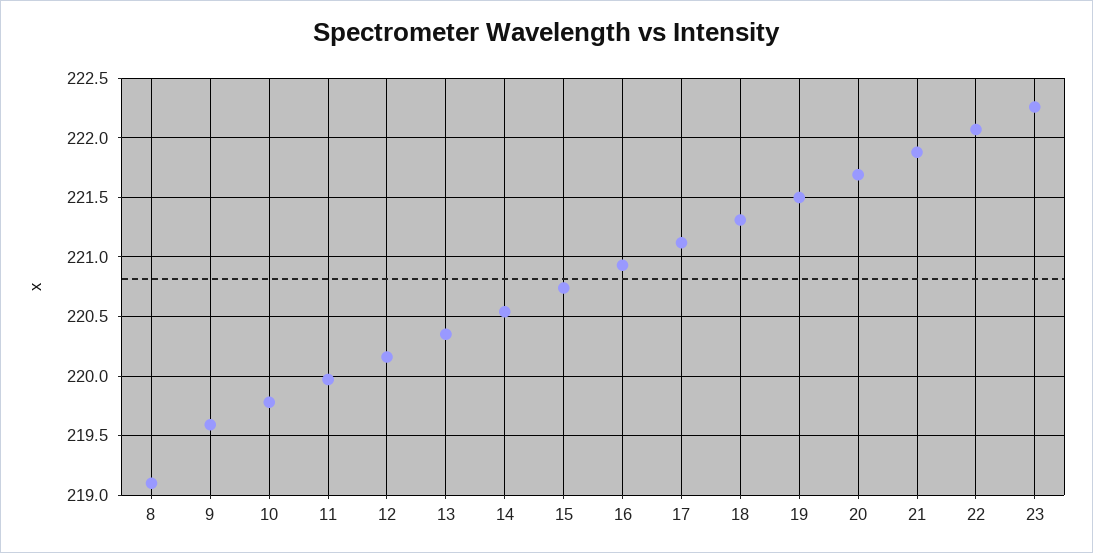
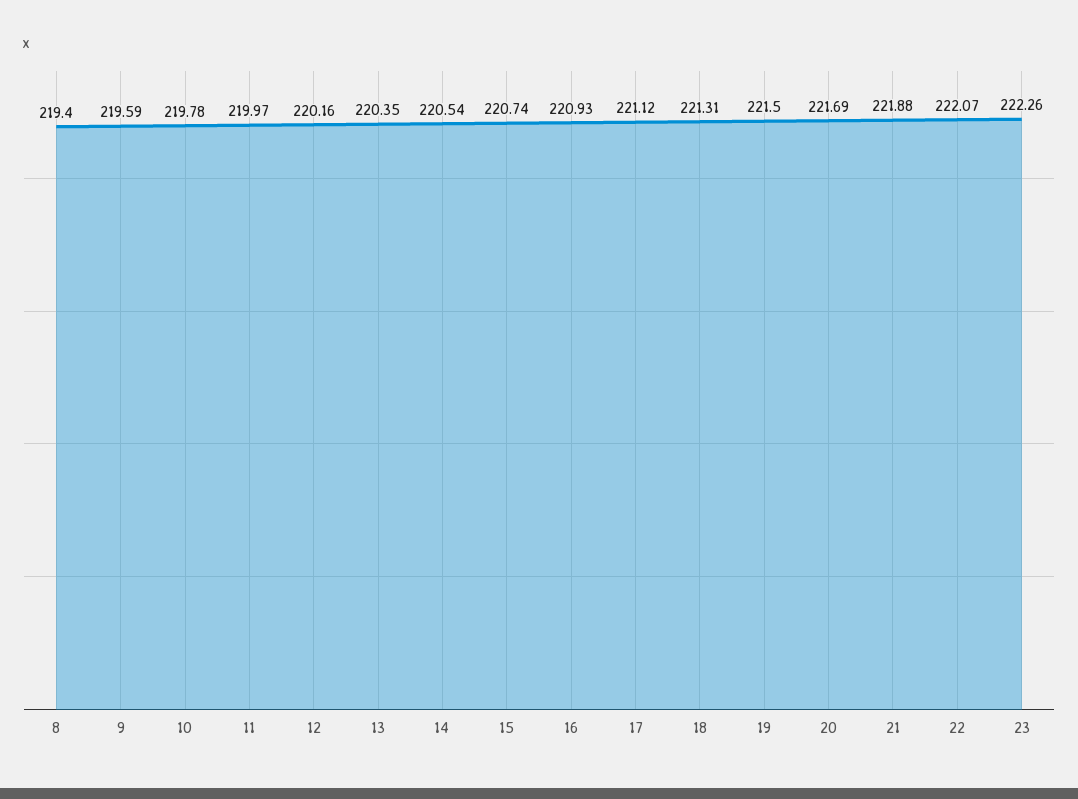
  {
-   "8": 219.1,
+   "8": 219.4,
    "9": 219.59,
    "10": 219.78,
    "11": 219.97,
    "12": 220.16,
    "13": 220.35,
    "14": 220.54,
    "15": 220.74,
    "16": 220.93,
    "17": 221.12,
    "18": 221.31,
    "19": 221.5,
    "20": 221.69,
    "21": 221.88,
    "22": 222.07,
    "23": 222.26
  }

